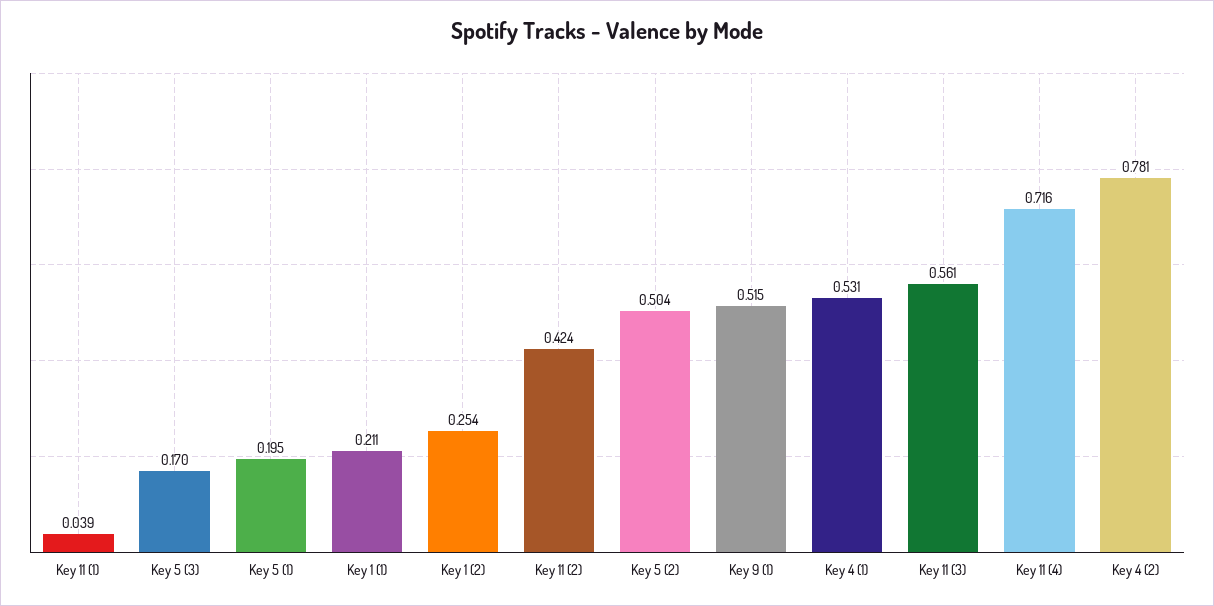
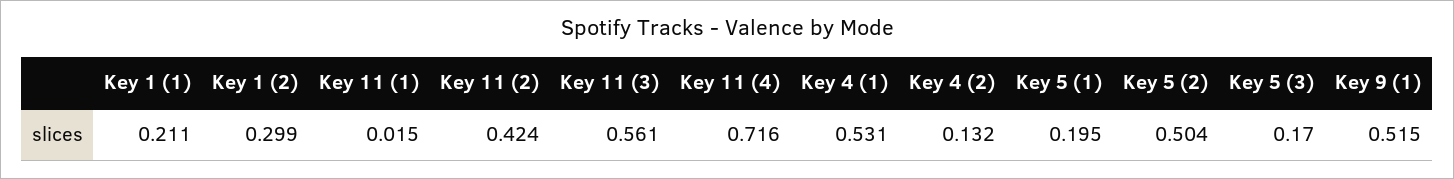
  {
-   "Key 11 (1)": 0.039,
+   "Key 11 (1)": 0.015,
    "Key 5 (3)": 0.17,
    "Key 5 (1)": 0.195,
    "Key 1 (1)": 0.211,
-   "Key 1 (2)": 0.254,
+   "Key 1 (2)": 0.299,
    "Key 11 (2)": 0.424,
    "Key 5 (2)": 0.504,
    "Key 9 (1)": 0.515,
    "Key 4 (1)": 0.531,
    "Key 11 (3)": 0.561,
    "Key 11 (4)": 0.716,
-   "Key 4 (2)": 0.781
+   "Key 4 (2)": 0.132
  }

